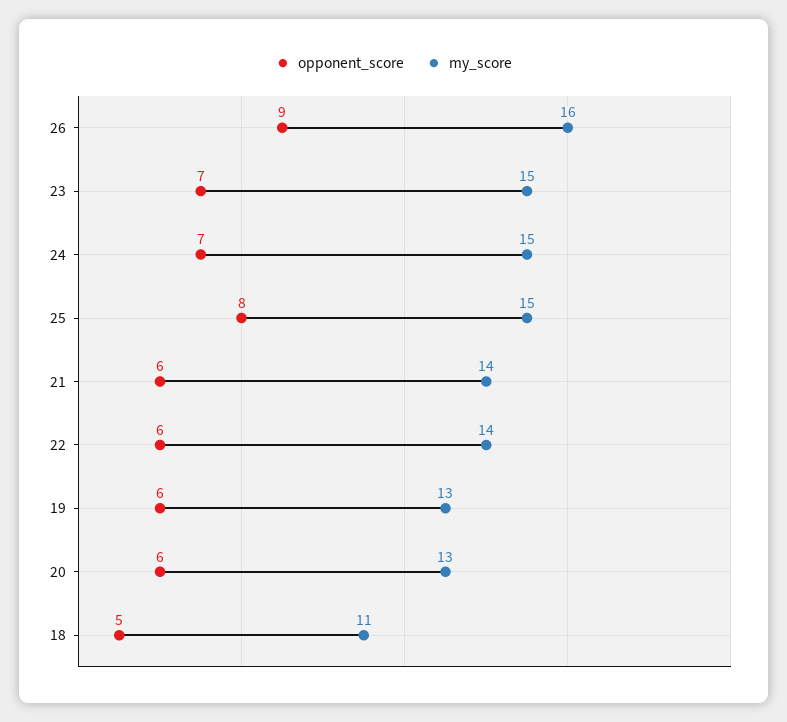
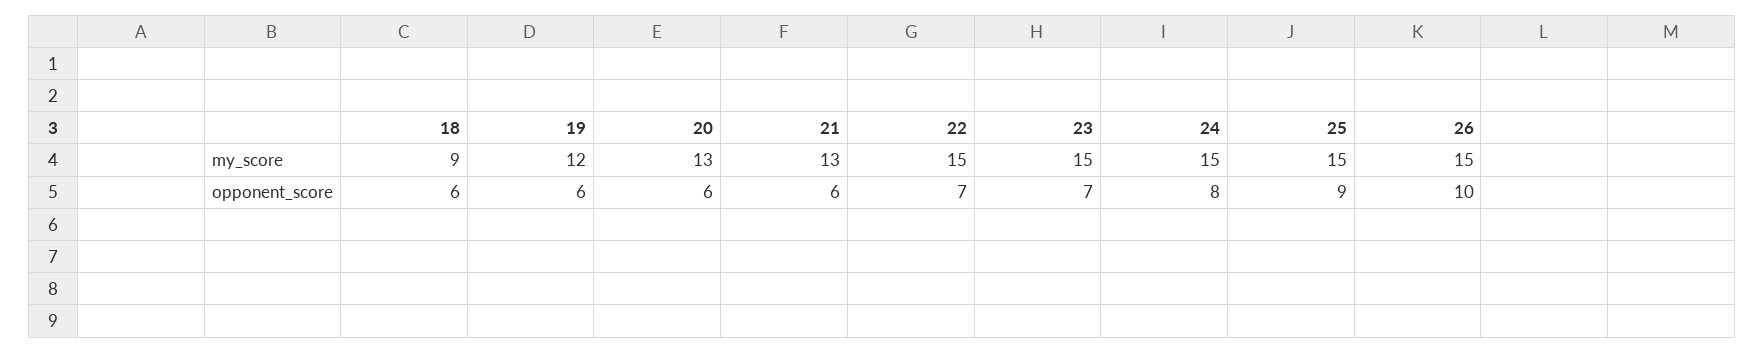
  {
    "opponent_score": {
-     "26": 9,
+     "26": 10,
      "23": 7,
-     "24": 7,
+     "24": 8,
-     "25": 8,
+     "25": 9,
      "21": 6,
-     "22": 6,
+     "22": 7,
      "19": 6,
      "20": 6,
-     "18": 5
+     "18": 6
    },
    "my_score": {
-     "26": 16,
+     "26": 15,
      "23": 15,
      "24": 15,
      "25": 15,
-     "21": 14,
+     "21": 13,
-     "22": 14,
+     "22": 15,
-     "19": 13,
+     "19": 12,
      "20": 13,
-     "18": 11
+     "18": 9
    }
  }

